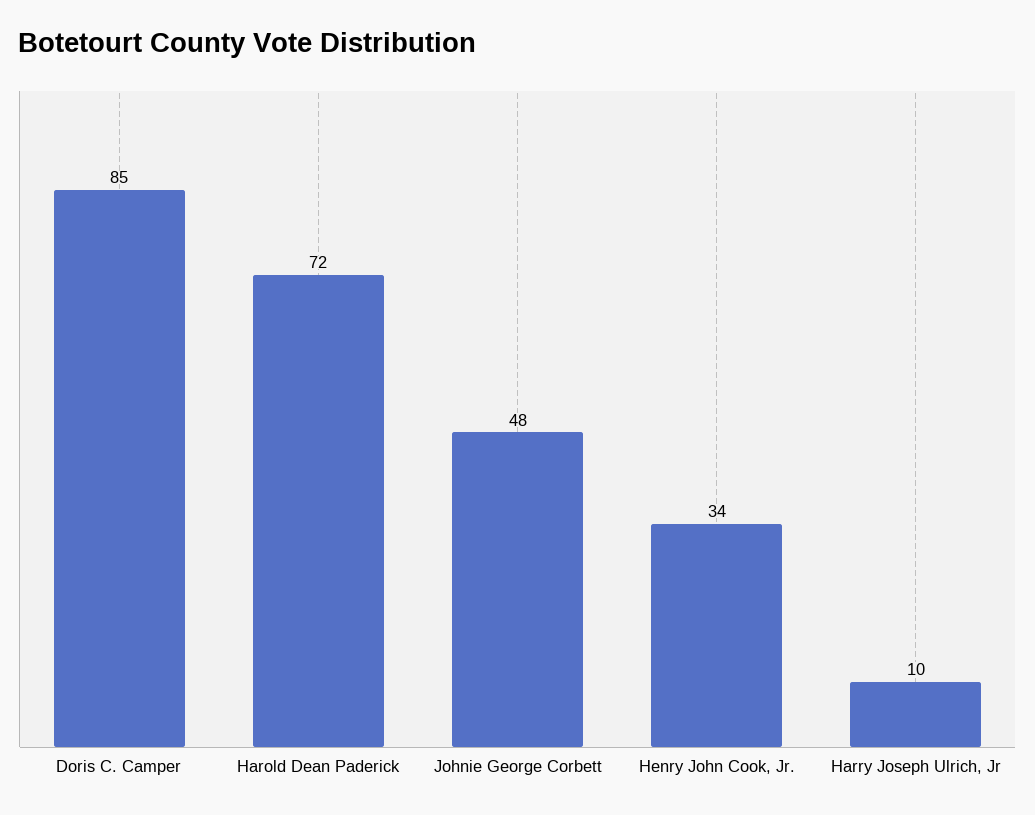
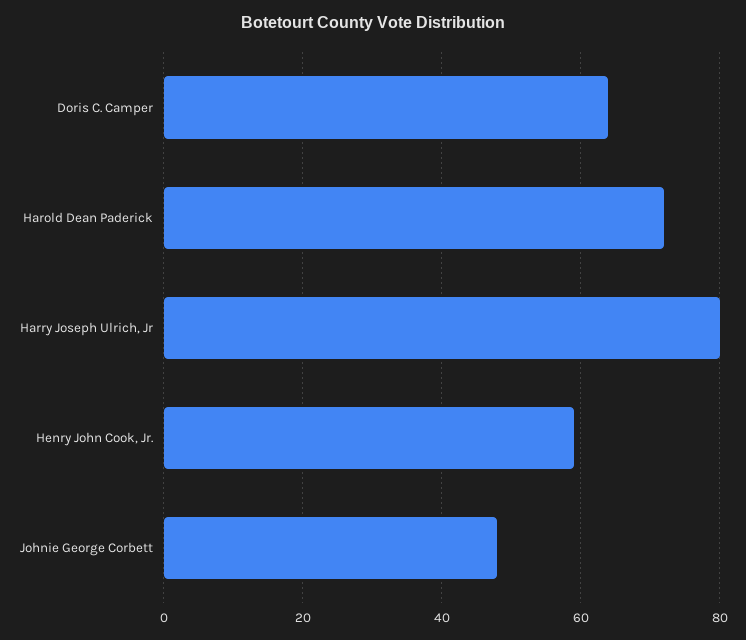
  {
-   "Doris C. Camper": 85,
+   "Doris C. Camper": 65,
    "Harold Dean Paderick": 72,
    "Johnie George Corbett": 48,
-   "Henry John Cook, Jr.": 34,
+   "Henry John Cook, Jr.": 60,
-   "Harry Joseph Ulrich, Jr": 10
+   "Harry Joseph Ulrich, Jr": 80
  }

